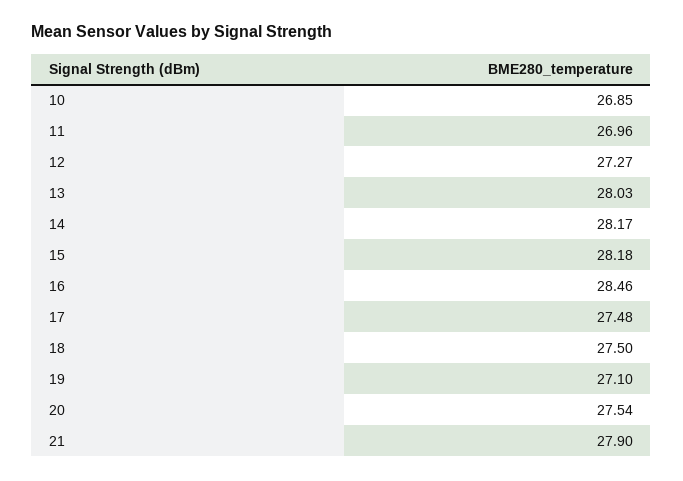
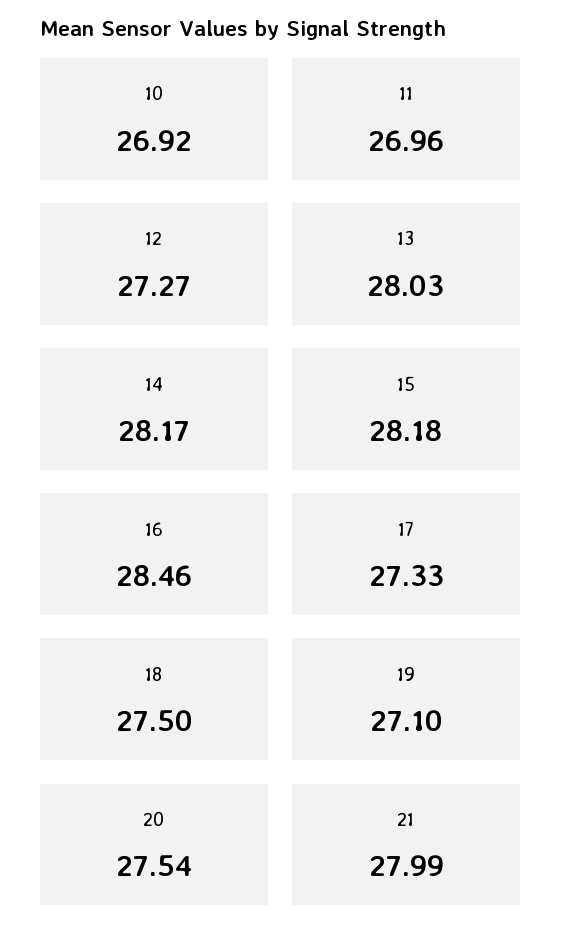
  {
-   "10": 26.85,
+   "10": 26.92,
    "11": 26.96,
    "12": 27.27,
    "13": 28.03,
    "14": 28.17,
    "15": 28.18,
    "16": 28.46,
-   "17": 27.48,
+   "17": 27.33,
    "18": 27.5,
    "19": 27.1,
    "20": 27.54,
-   "21": 27.9
+   "21": 27.99
  }

